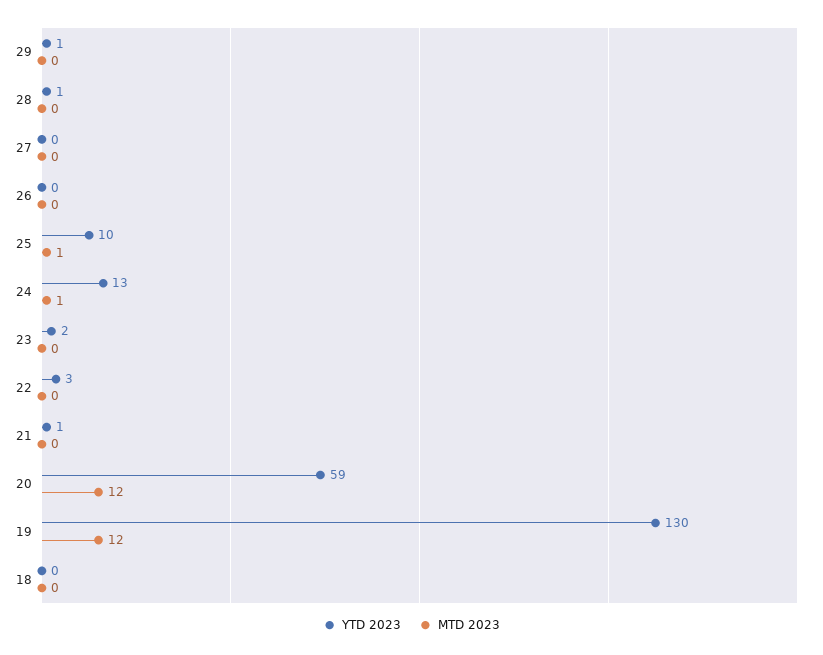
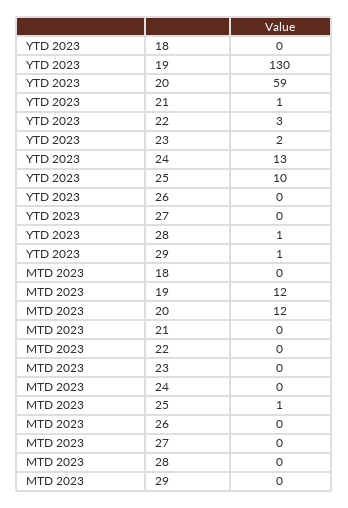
  {
    "YTD 2023": {
      "29": 1,
      "28": 1,
      "27": 0,
      "26": 0,
      "25": 10,
      "24": 13,
      "23": 2,
      "22": 3,
      "21": 1,
      "20": 59,
      "19": 130,
      "18": 0
    },
    "MTD 2023": {
      "29": 0,
      "28": 0,
      "27": 0,
      "26": 0,
      "25": 1,
-     "24": 1,
+     "24": 0,
      "23": 0,
      "22": 0,
      "21": 0,
      "20": 12,
      "19": 12,
      "18": 0
    }
  }

